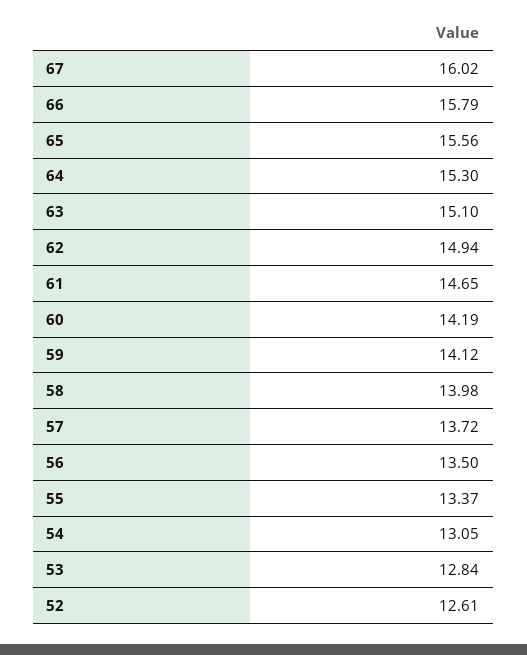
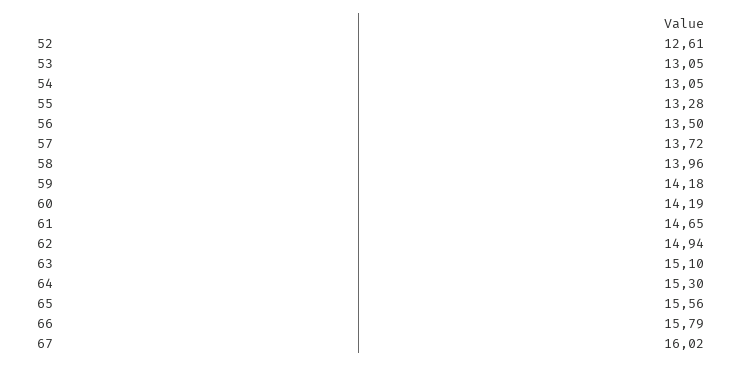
  {
    "67": 16.02,
    "66": 15.79,
    "65": 15.56,
    "64": 15.3,
    "63": 15.1,
    "62": 14.94,
    "61": 14.65,
    "60": 14.19,
-   "59": 14.12,
+   "59": 14.18,
-   "58": 13.98,
+   "58": 13.96,
    "57": 13.72,
    "56": 13.5,
-   "55": 13.37,
+   "55": 13.28,
    "54": 13.05,
-   "53": 12.84,
+   "53": 13.05,
    "52": 12.61
  }

